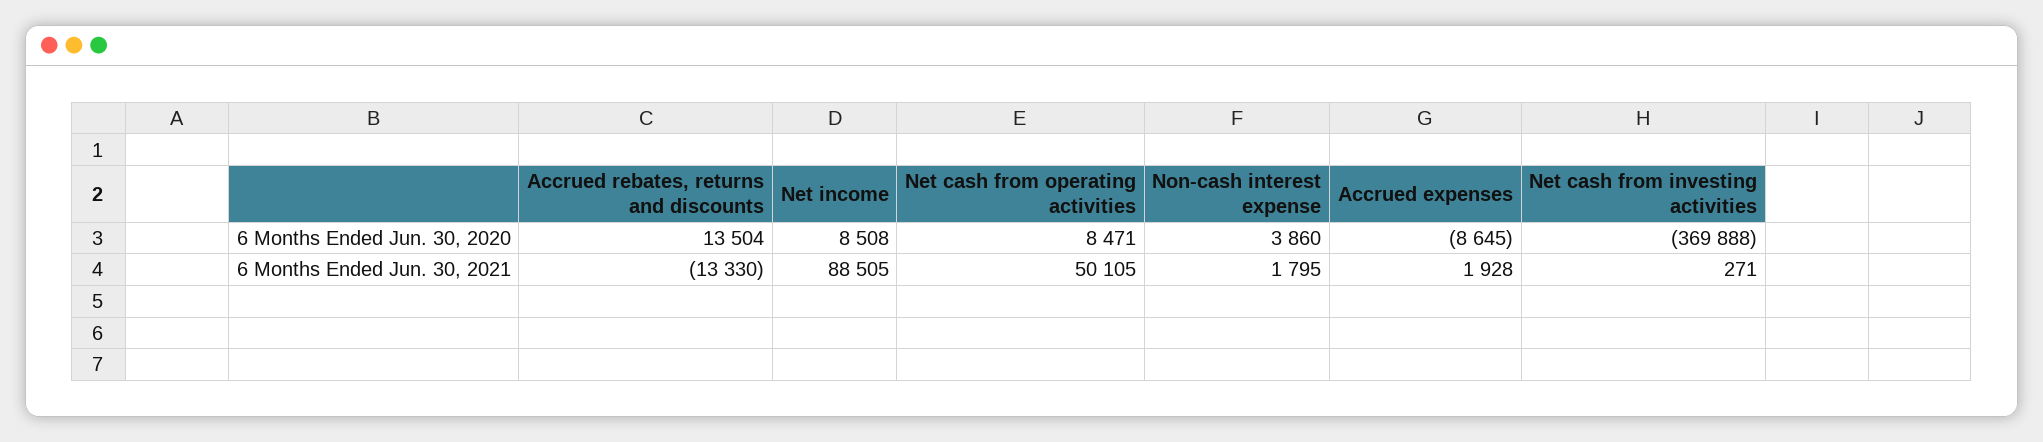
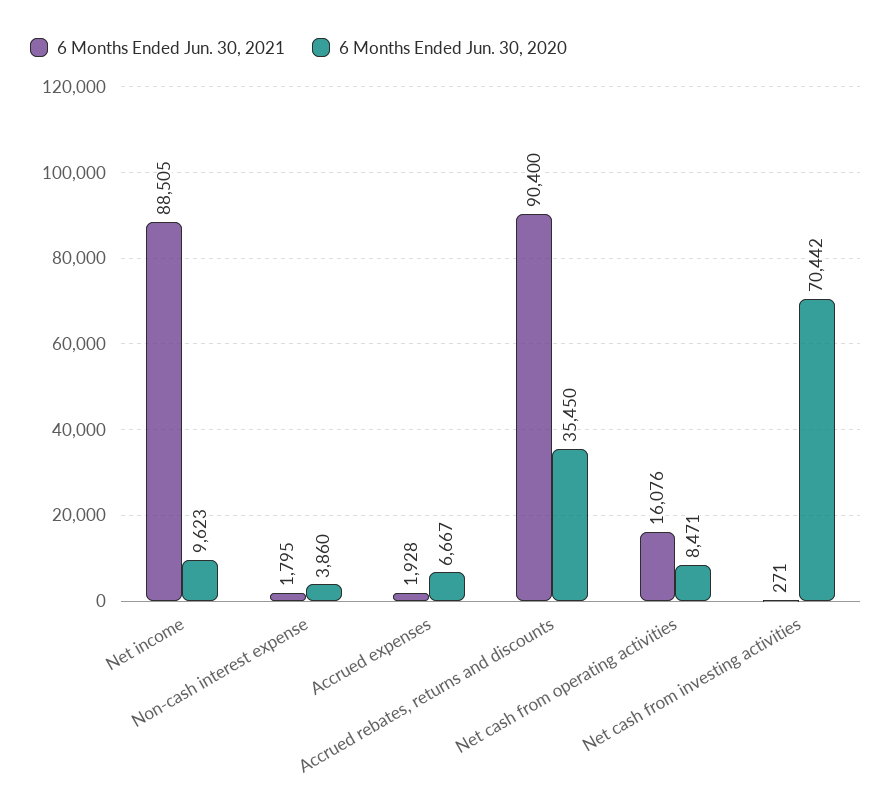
  {
    "6 Months Ended Jun. 30, 2020": {
-     "Accrued rebates, returns and discounts": 13504,
+     "Accrued rebates, returns and discounts": 35450,
-     "Net income": 8508,
+     "Net income": 9623,
      "Net cash from operating activities": 8471,
      "Non-cash interest expense": 3860,
-     "Accrued expenses": -8645,
+     "Accrued expenses": 6667,
-     "Net cash from investing activities": -369888
+     "Net cash from investing activities": 70442
    },
    "6 Months Ended Jun. 30, 2021": {
-     "Accrued rebates, returns and discounts": -13330,
+     "Accrued rebates, returns and discounts": 90400,
      "Net income": 88505,
-     "Net cash from operating activities": 50105,
+     "Net cash from operating activities": 16076,
      "Non-cash interest expense": 1795,
      "Accrued expenses": 1928,
      "Net cash from investing activities": 271
    }
  }

